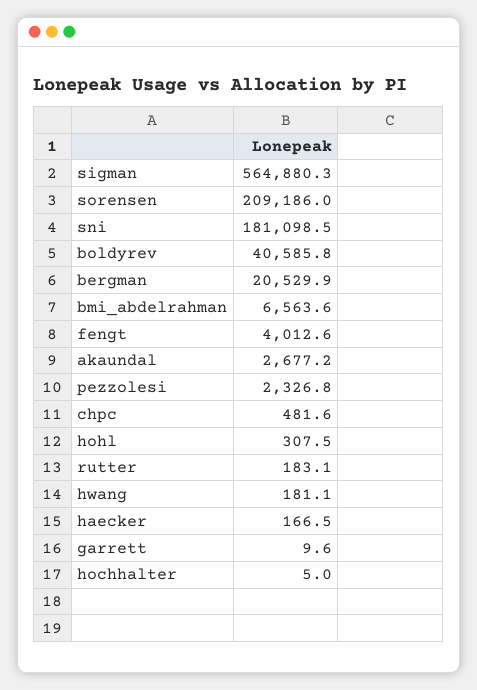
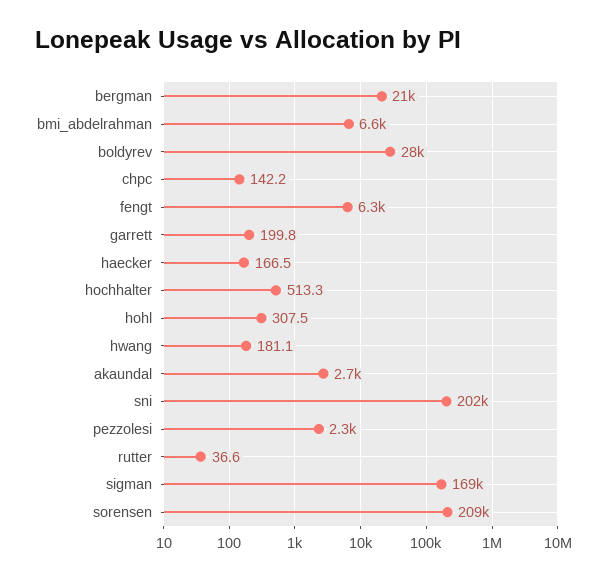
  {
-   "sigman": 564880.3,
+   "sigman": 169000,
    "sorensen": 209186,
-   "sni": 181098.5,
+   "sni": 202000,
-   "boldyrev": 40585.8,
+   "boldyrev": 28000,
    "bergman": 20529.9,
    "bmi_abdelrahman": 6563.6,
-   "fengt": 4012.6,
+   "fengt": 6300,
    "akaundal": 2677.2,
    "pezzolesi": 2326.8,
-   "chpc": 481.6,
+   "chpc": 142.2,
    "hohl": 307.5,
-   "rutter": 183.1,
+   "rutter": 36.6,
    "hwang": 181.1,
    "haecker": 166.5,
-   "garrett": 9.6,
+   "garrett": 199.8,
-   "hochhalter": 5
+   "hochhalter": 513.3
  }

